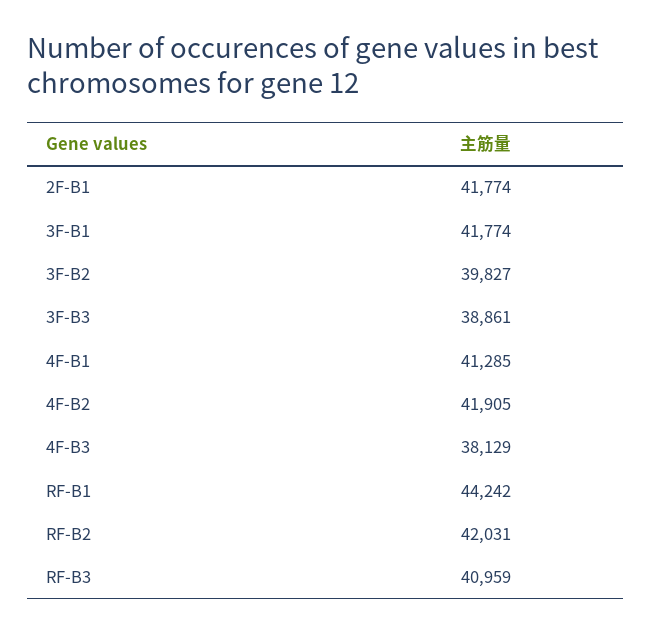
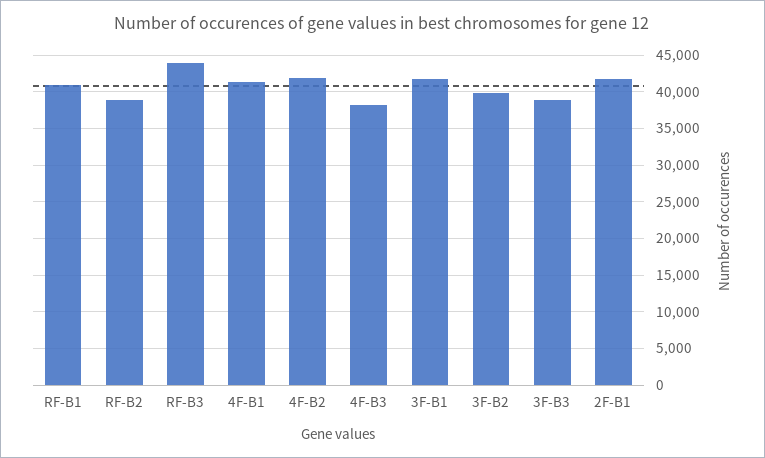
  {
    "2F-B1": 41774,
    "3F-B1": 41774,
    "3F-B2": 39827,
    "3F-B3": 38861,
    "4F-B1": 41285,
    "4F-B2": 41905,
    "4F-B3": 38129,
-   "RF-B1": 44242,
+   "RF-B1": 41000,
-   "RF-B2": 42031,
+   "RF-B2": 39000,
-   "RF-B3": 40959
+   "RF-B3": 44000
  }

